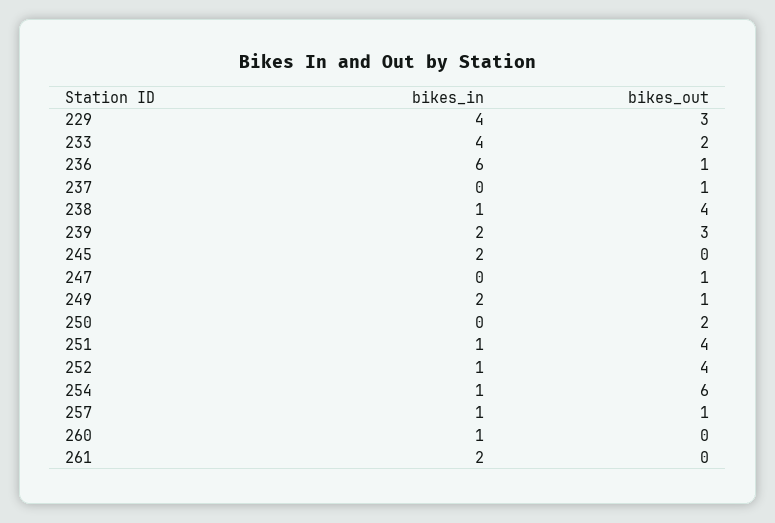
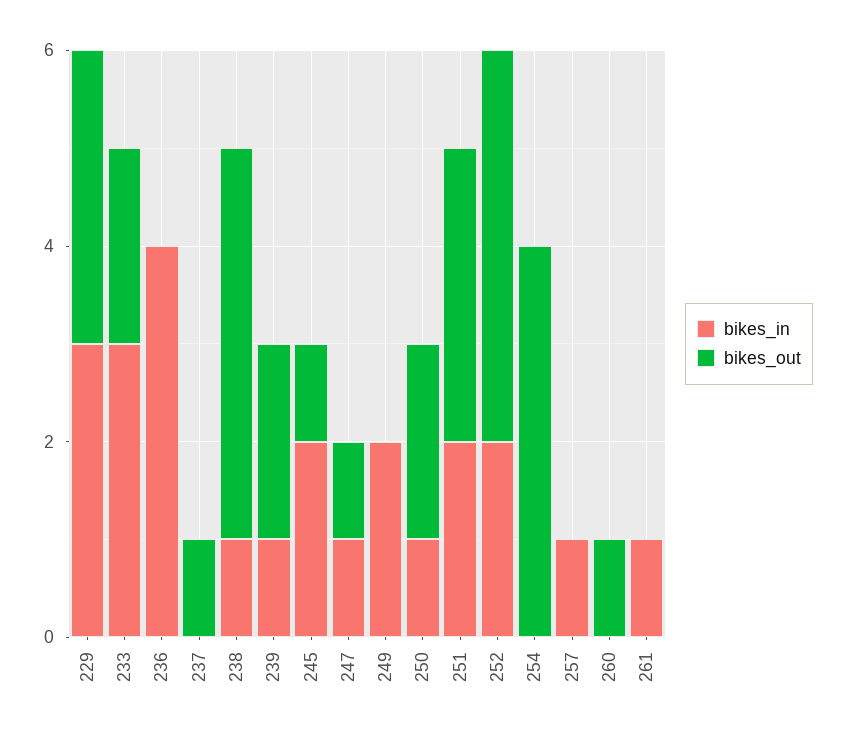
  {
    "bikes_in": {
-     "229": 4,
+     "229": 3,
-     "233": 4,
+     "233": 3,
-     "236": 6,
+     "236": 4,
      "237": 0,
      "238": 1,
-     "239": 2,
+     "239": 1,
      "245": 2,
-     "247": 0,
+     "247": 1,
      "249": 2,
-     "250": 0,
+     "250": 1,
-     "251": 1,
+     "251": 2,
-     "252": 1,
+     "252": 2,
-     "254": 1,
+     "254": 0,
      "257": 1,
-     "260": 1,
+     "260": 0,
-     "261": 2
+     "261": 1
    },
    "bikes_out": {
      "229": 3,
      "233": 2,
-     "236": 1,
+     "236": 0,
      "237": 1,
      "238": 4,
-     "239": 3,
+     "239": 2,
-     "245": 0,
+     "245": 1,
      "247": 1,
-     "249": 1,
+     "249": 0,
      "250": 2,
-     "251": 4,
+     "251": 3,
      "252": 4,
-     "254": 6,
+     "254": 4,
-     "257": 1,
+     "257": 0,
-     "260": 0,
+     "260": 1,
      "261": 0
    }
  }

